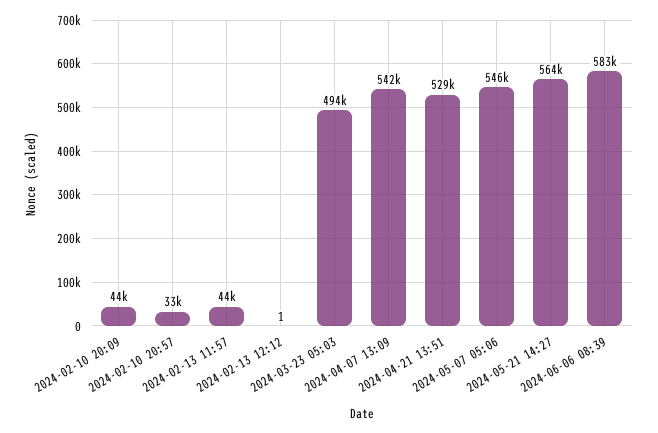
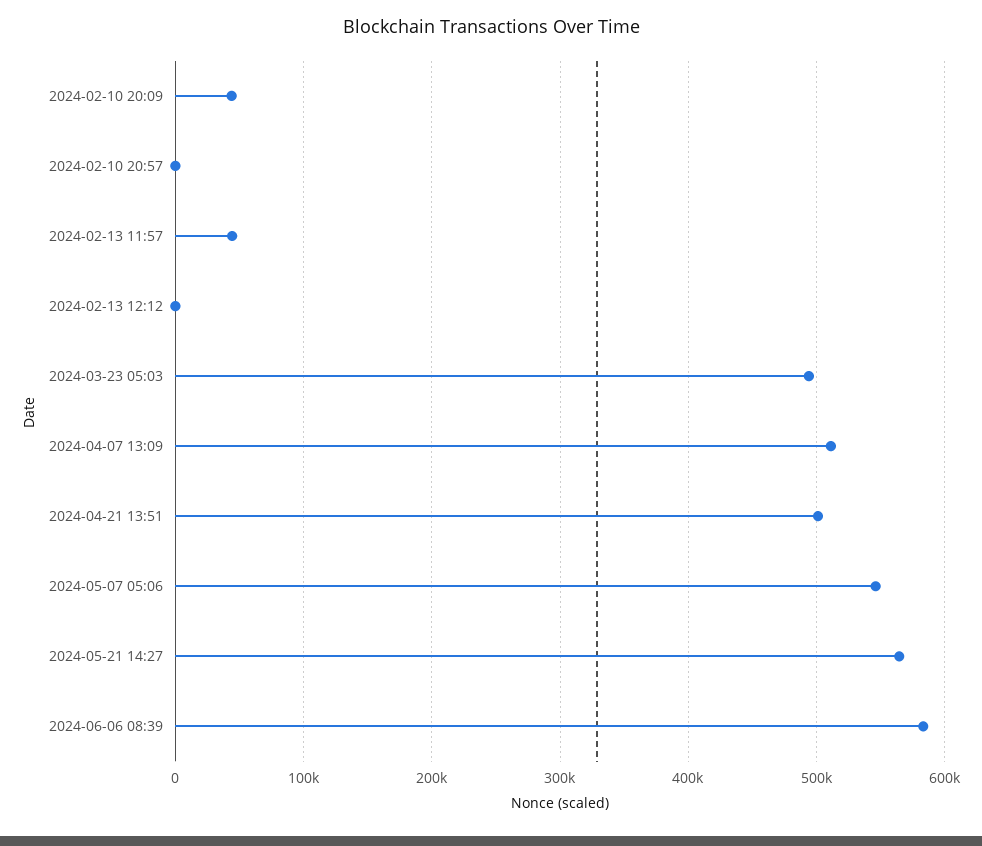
  {
    "2024-02-10 20:09": 44000,
-   "2024-02-10 20:57": 33000,
+   "2024-02-10 20:57": 0,
    "2024-02-13 11:57": 44000,
    "2024-02-13 12:12": 1,
    "2024-03-23 05:03": 494000,
-   "2024-04-07 13:09": 542000,
+   "2024-04-07 13:09": 510000,
-   "2024-04-21 13:51": 529000,
+   "2024-04-21 13:51": 500000,
    "2024-05-07 05:06": 546000,
    "2024-05-21 14:27": 564000,
    "2024-06-06 08:39": 583000
  }

